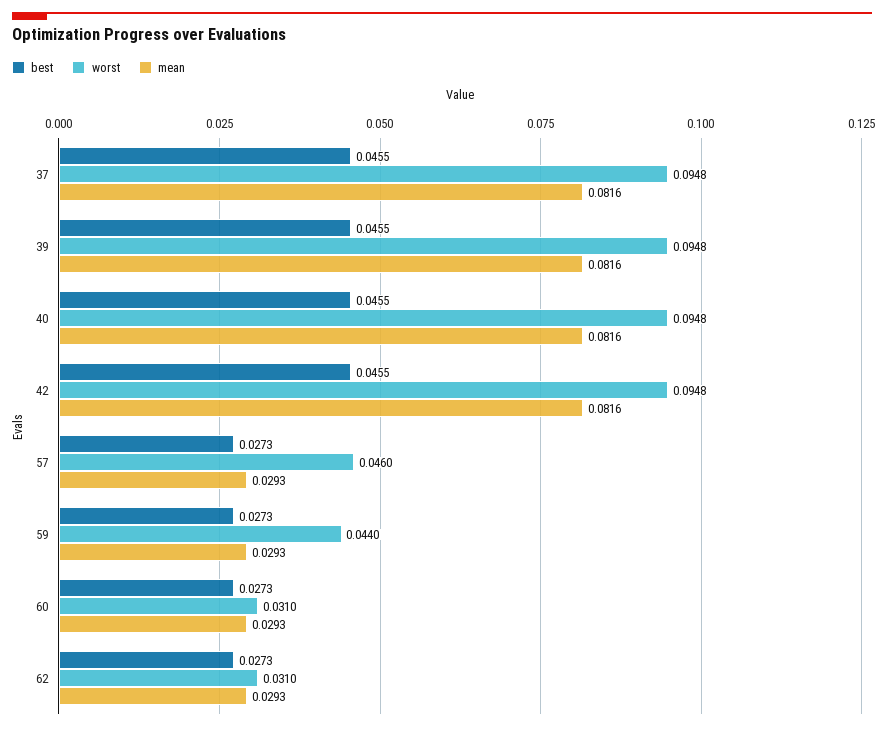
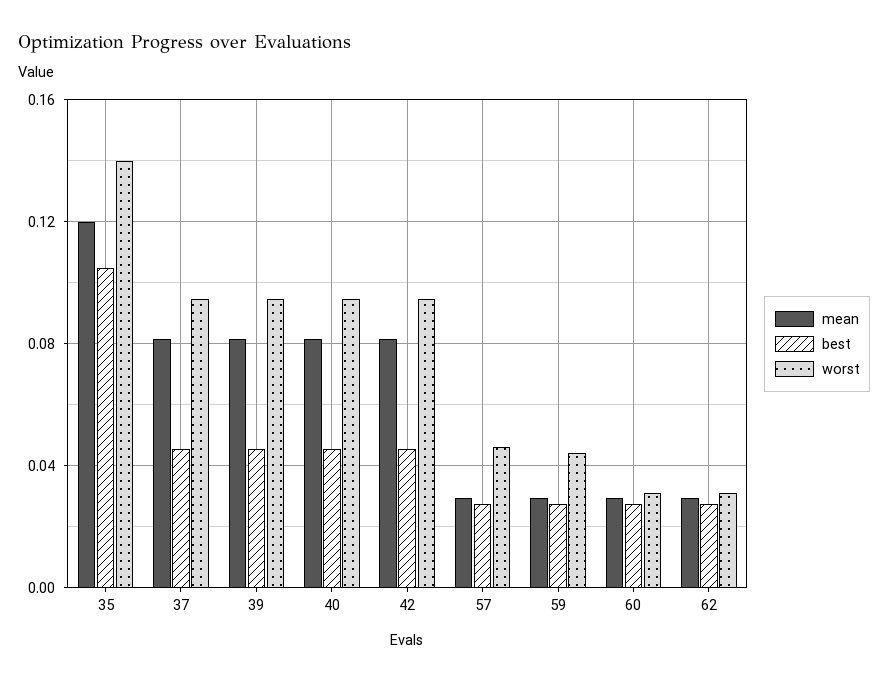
  {
    "best": {
      "37": 0.0455,
      "39": 0.0455,
      "40": 0.0455,
      "42": 0.0455,
      "57": 0.0273,
      "59": 0.0273,
      "60": 0.0273,
-     "62": 0.0273
+     "62": 0.0273,
+     "35": 0.105
    },
    "worst": {
      "37": 0.0948,
      "39": 0.0948,
      "40": 0.0948,
      "42": 0.0948,
      "57": 0.046,
      "59": 0.044,
      "60": 0.031,
-     "62": 0.031
+     "62": 0.031,
+     "35": 0.14
    },
    "mean": {
      "37": 0.0816,
      "39": 0.0816,
      "40": 0.0816,
      "42": 0.0816,
      "57": 0.0293,
      "59": 0.0293,
      "60": 0.0293,
-     "62": 0.0293
+     "62": 0.0293,
+     "35": 0.12
    }
  }

